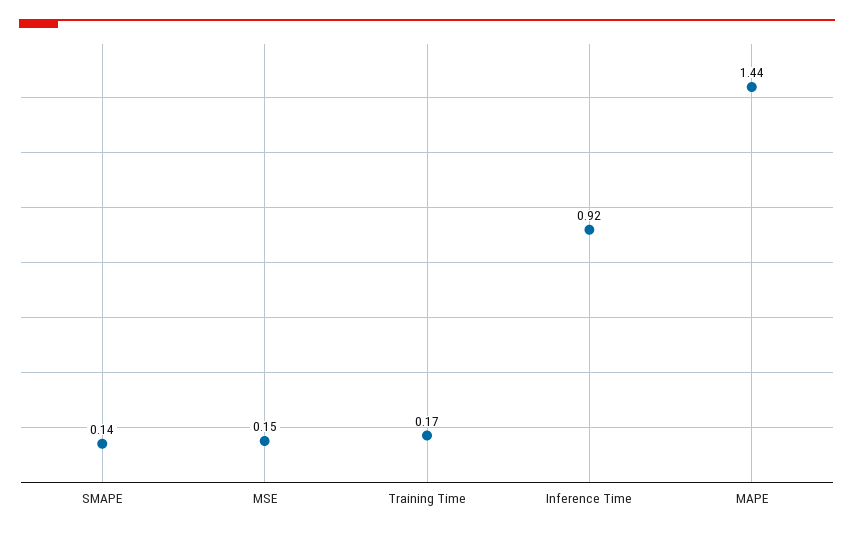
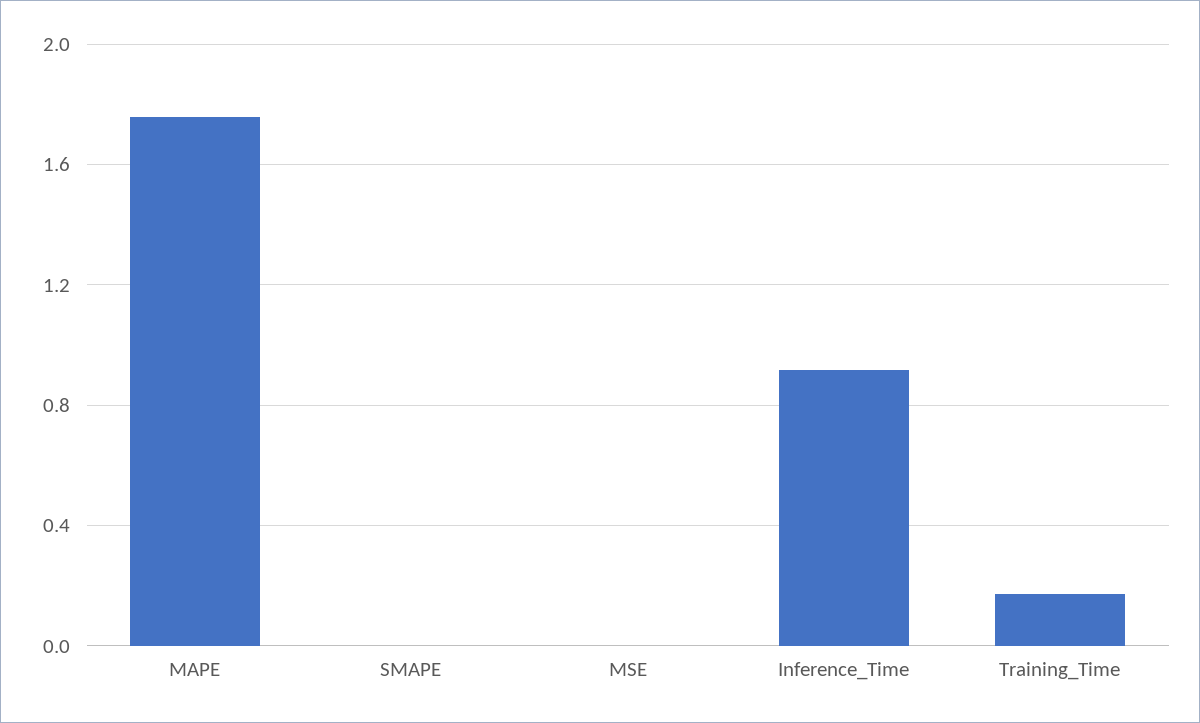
  {
-   "SMAPE": 0.14,
+   "SMAPE": 0,
-   "MSE": 0.15,
+   "MSE": 0,
    "Training Time": 0.17,
    "Inference Time": 0.92,
-   "MAPE": 1.44
+   "MAPE": 1.75
  }

